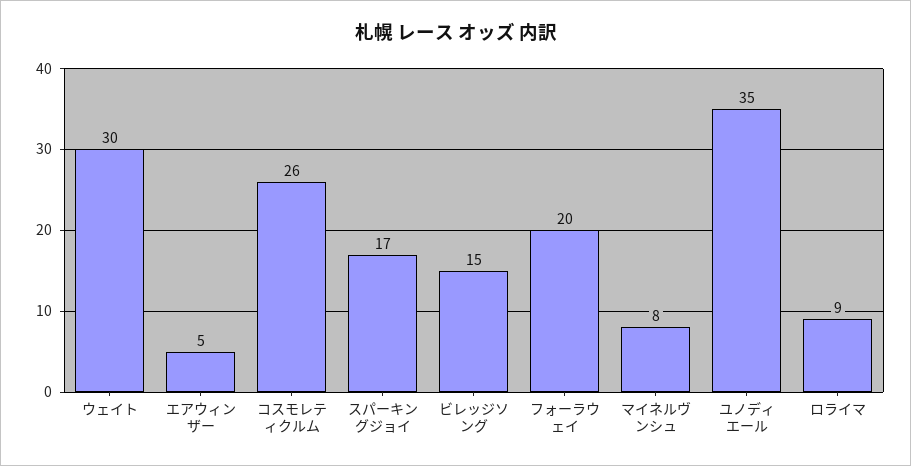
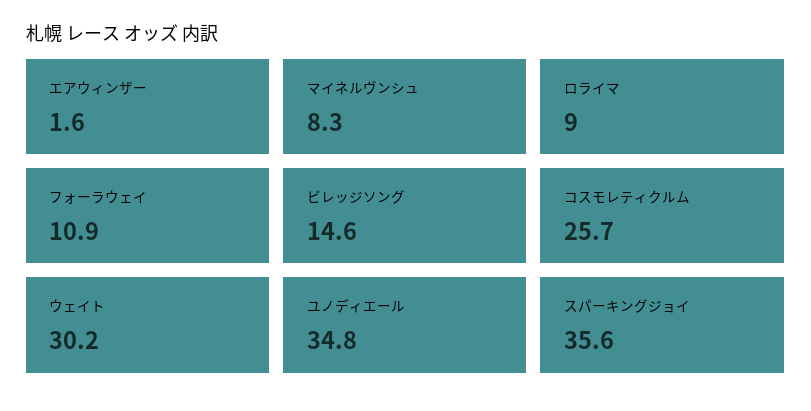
  {
    "ウェイト": 30.2,
-   "エアウィンザー": 5,
+   "エアウィンザー": 1.6,
    "コスモレティクルム": 25.7,
-   "スパーキングジョイ": 17,
+   "スパーキングジョイ": 35.6,
    "ビレッジソング": 14.6,
-   "フォーラウェイ": 20,
+   "フォーラウェイ": 10.9,
    "マイネルヴンシュ": 8.3,
    "ユノディエール": 34.8,
    "ロライマ": 9
  }

